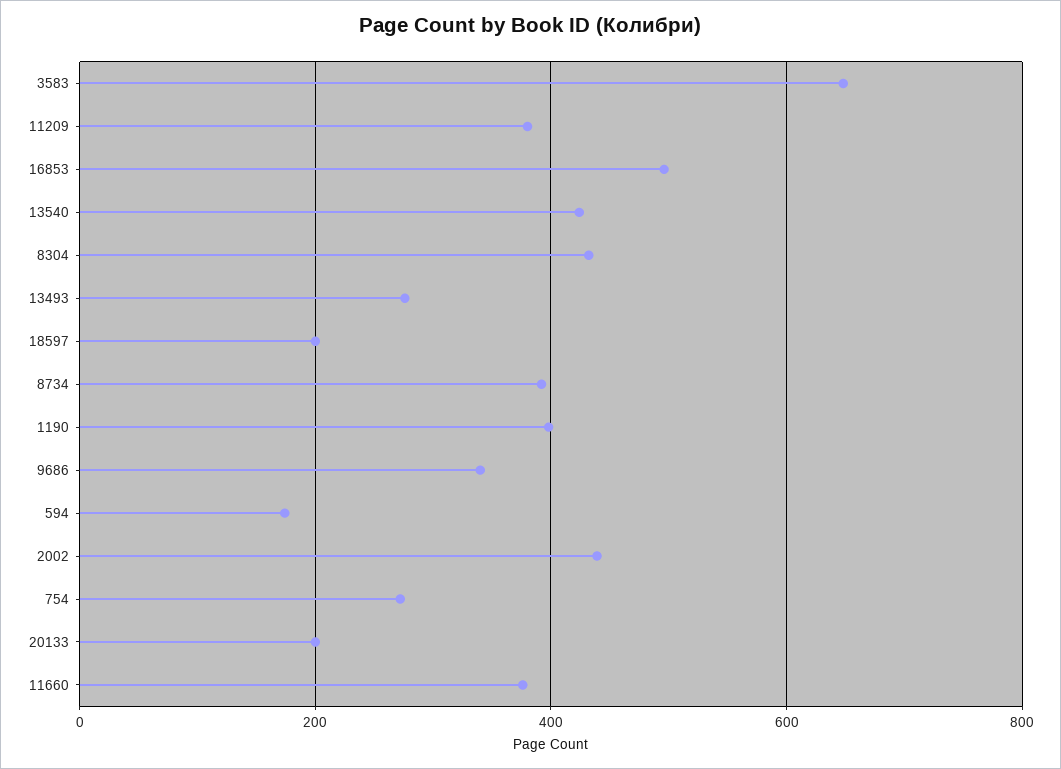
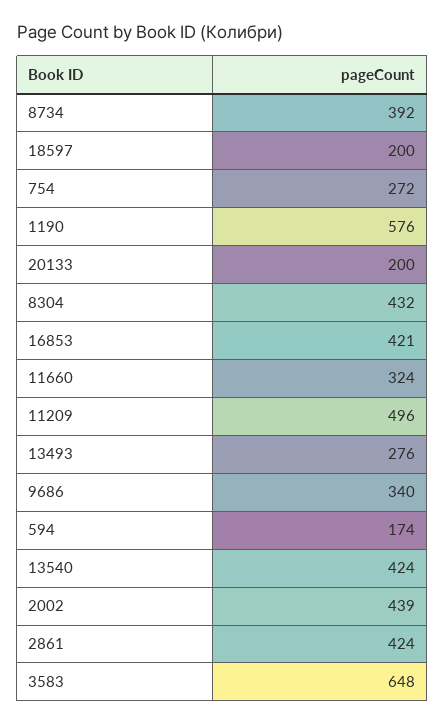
  {
    "3583": 648,
-   "11209": 380,
+   "11209": 496,
-   "16853": 500,
+   "16853": 421,
    "13540": 424,
    "8304": 432,
    "13493": 276,
    "18597": 200,
    "8734": 392,
-   "1190": 400,
+   "1190": 576,
    "9686": 340,
    "594": 174,
    "2002": 439,
    "754": 272,
    "20133": 200,
-   "11660": 380
+   "11660": 324,
+   "2861": 424
  }

